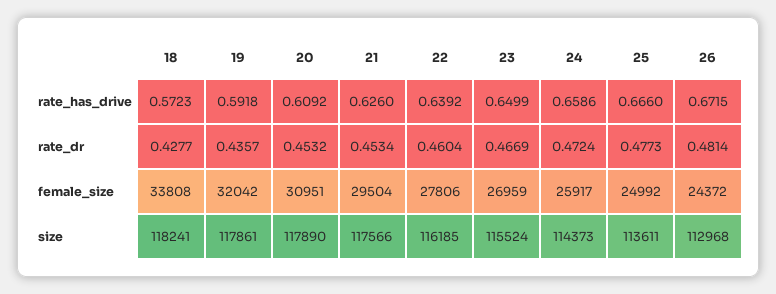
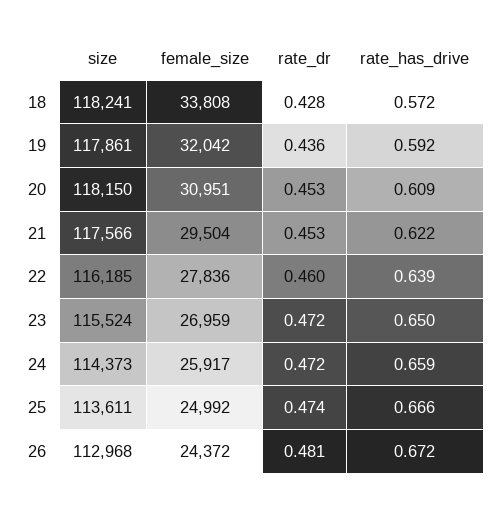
  {
    "18": {
      "rate_has_drive": 0.5723,
      "rate_dr": 0.4277,
      "female_size": 33808,
      "size": 118241
    },
    "19": {
      "rate_has_drive": 0.5918,
      "rate_dr": 0.4357,
      "female_size": 32042,
      "size": 117861
    },
    "20": {
      "rate_has_drive": 0.6092,
      "rate_dr": 0.4532,
      "female_size": 30951,
-     "size": 117890
+     "size": 118150
    },
    "21": {
-     "rate_has_drive": 0.626,
+     "rate_has_drive": 0.622,
      "rate_dr": 0.4534,
      "female_size": 29504,
      "size": 117566
    },
    "22": {
      "rate_has_drive": 0.6392,
      "rate_dr": 0.4604,
-     "female_size": 27806,
+     "female_size": 27836,
      "size": 116185
    },
    "23": {
      "rate_has_drive": 0.6499,
-     "rate_dr": 0.4669,
+     "rate_dr": 0.472,
      "female_size": 26959,
      "size": 115524
    },
    "24": {
      "rate_has_drive": 0.6586,
      "rate_dr": 0.4724,
      "female_size": 25917,
      "size": 114373
    },
    "25": {
      "rate_has_drive": 0.666,
-     "rate_dr": 0.4773,
+     "rate_dr": 0.474,
      "female_size": 24992,
      "size": 113611
    },
    "26": {
      "rate_has_drive": 0.6715,
      "rate_dr": 0.4814,
      "female_size": 24372,
      "size": 112968
    }
  }

